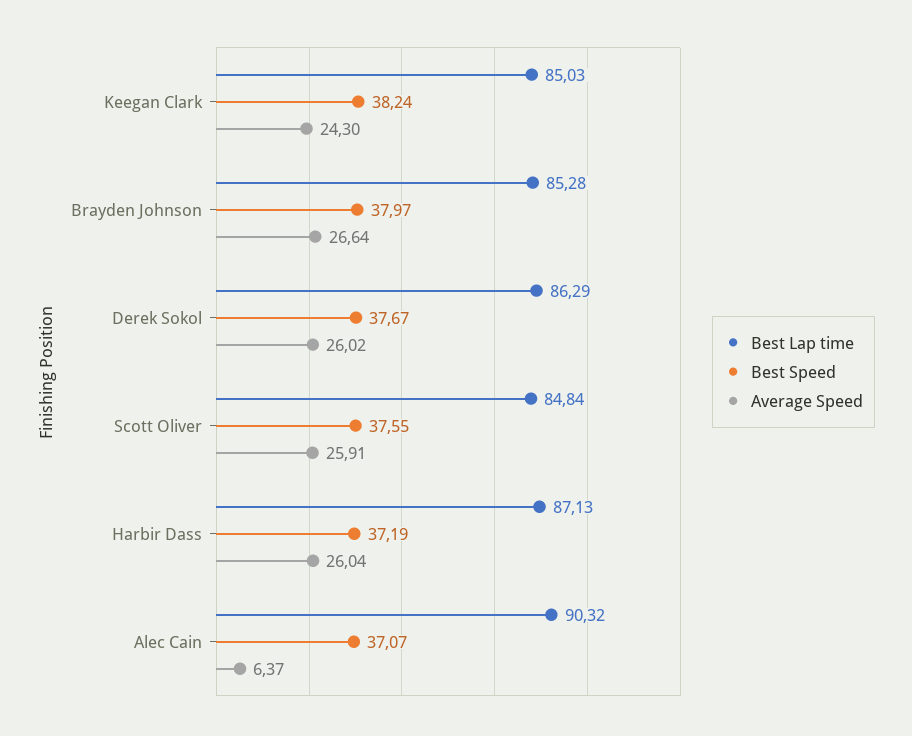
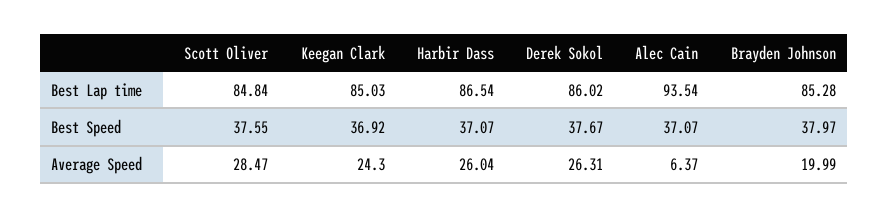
  {
    "Best Lap time": {
      "Keegan Clark": 85.03,
      "Brayden Johnson": 85.28,
-     "Derek Sokol": 86.29,
+     "Derek Sokol": 86.02,
      "Scott Oliver": 84.84,
-     "Harbir Dass": 87.13,
+     "Harbir Dass": 86.54,
-     "Alec Cain": 90.32
+     "Alec Cain": 93.54
    },
    "Best Speed": {
-     "Keegan Clark": 38.24,
+     "Keegan Clark": 36.92,
      "Brayden Johnson": 37.97,
      "Derek Sokol": 37.67,
      "Scott Oliver": 37.55,
-     "Harbir Dass": 37.19,
+     "Harbir Dass": 37.07,
      "Alec Cain": 37.07
    },
    "Average Speed": {
      "Keegan Clark": 24.3,
-     "Brayden Johnson": 26.64,
+     "Brayden Johnson": 19.99,
-     "Derek Sokol": 26.02,
+     "Derek Sokol": 26.31,
-     "Scott Oliver": 25.91,
+     "Scott Oliver": 28.47,
      "Harbir Dass": 26.04,
      "Alec Cain": 6.37
    }
  }

